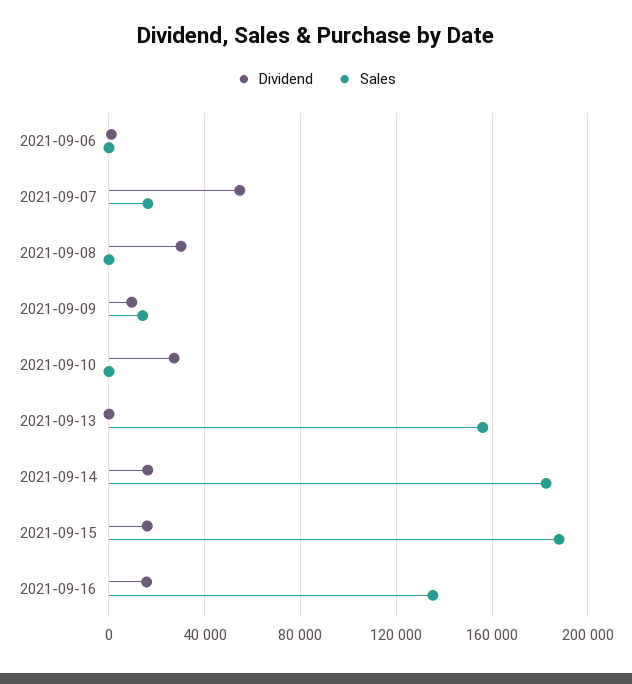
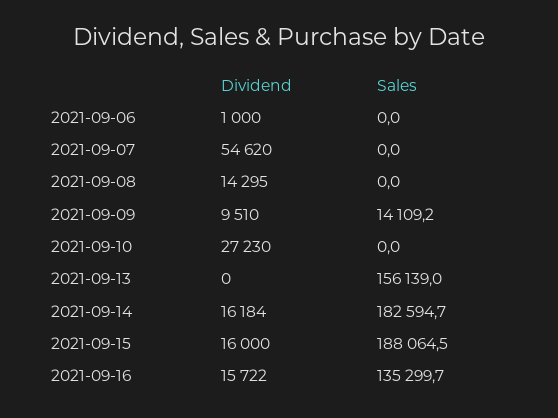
  {
    "Dividend": {
      "2021-09-06": 1000,
      "2021-09-07": 54620,
-     "2021-09-08": 30000,
+     "2021-09-08": 14295,
      "2021-09-09": 9510,
      "2021-09-10": 27230,
      "2021-09-13": 0,
      "2021-09-14": 16184,
      "2021-09-15": 16000,
      "2021-09-16": 15722
    },
    "Sales": {
      "2021-09-06": 0,
-     "2021-09-07": 15000,
+     "2021-09-07": 0,
      "2021-09-08": 0,
      "2021-09-09": 14109.2,
      "2021-09-10": 0,
      "2021-09-13": 156139,
      "2021-09-14": 182594.7,
      "2021-09-15": 188064.5,
      "2021-09-16": 135299.7
    }
  }

